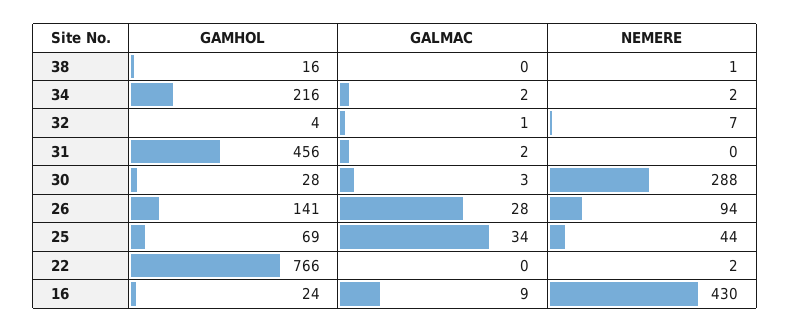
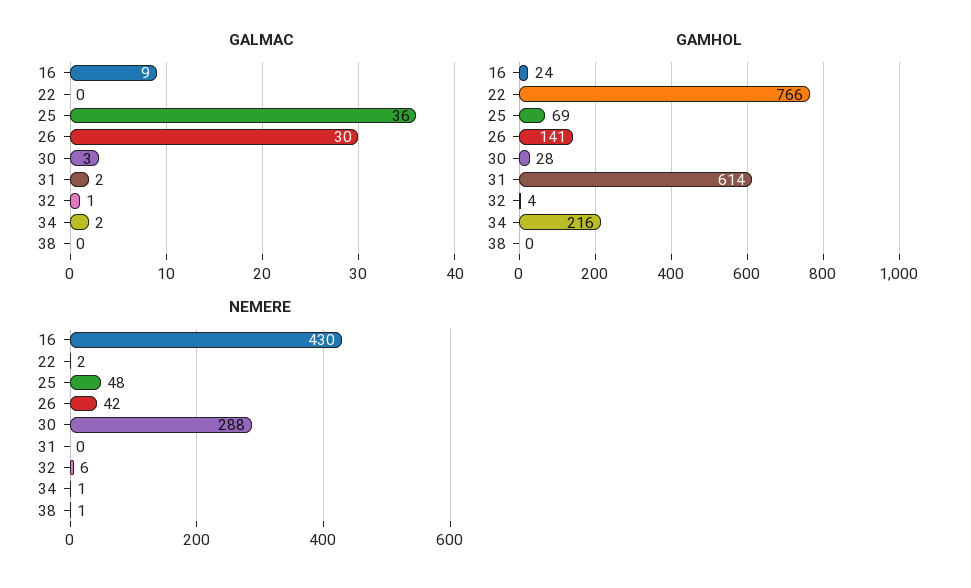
  {
    "GAMHOL": {
-     "38": 16,
+     "38": 0,
      "34": 216,
      "32": 4,
-     "31": 456,
+     "31": 614,
      "30": 28,
      "26": 141,
      "25": 69,
      "22": 766,
      "16": 24
    },
    "GALMAC": {
      "38": 0,
      "34": 2,
      "32": 1,
      "31": 2,
      "30": 3,
-     "26": 28,
+     "26": 30,
-     "25": 34,
+     "25": 36,
      "22": 0,
      "16": 9
    },
    "NEMERE": {
      "38": 1,
-     "34": 2,
+     "34": 1,
-     "32": 7,
+     "32": 6,
      "31": 0,
      "30": 288,
-     "26": 94,
+     "26": 42,
-     "25": 44,
+     "25": 48,
      "22": 2,
      "16": 430
    }
  }

